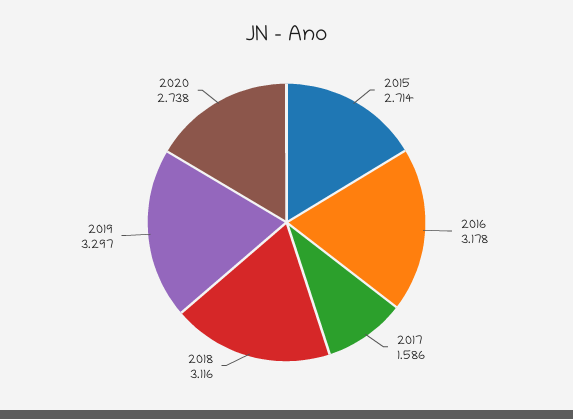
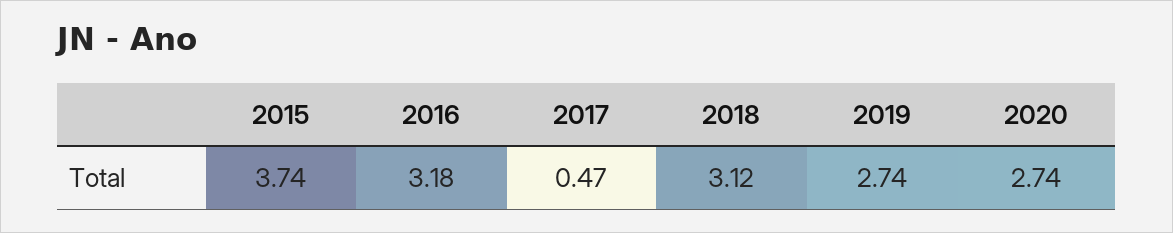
  {
-   "2015": 2.714,
+   "2015": 3.74,
    "2016": 3.178,
-   "2017": 1.586,
+   "2017": 0.47,
    "2018": 3.116,
-   "2019": 3.297,
+   "2019": 2.74,
    "2020": 2.738
  }

